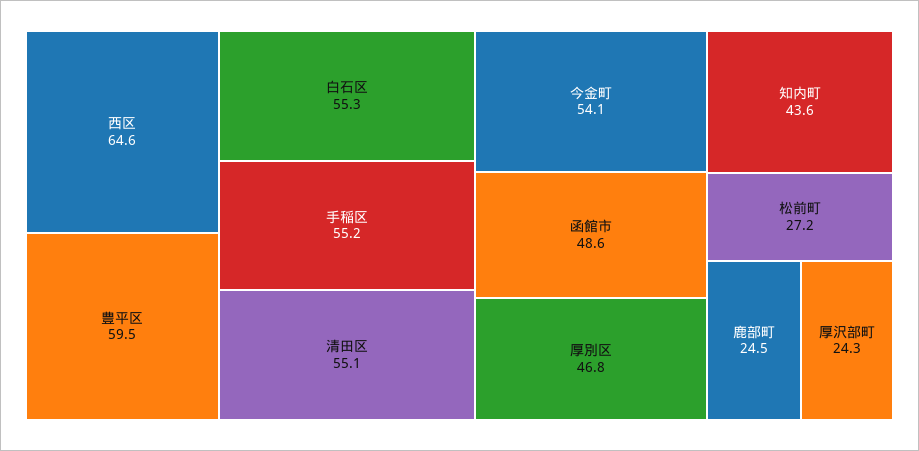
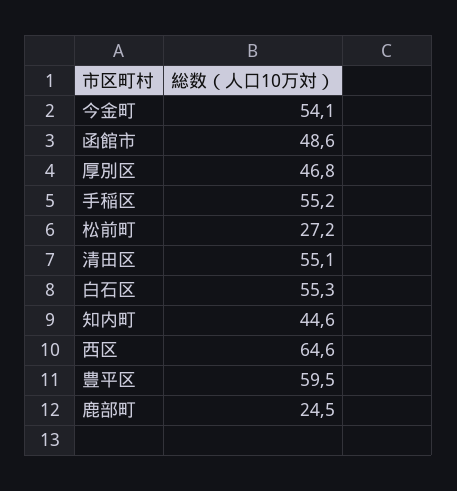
  {
    "西区": 64.6,
    "豊平区": 59.5,
    "白石区": 55.3,
    "手稲区": 55.2,
    "清田区": 55.1,
    "今金町": 54.1,
    "函館市": 48.6,
    "厚別区": 46.8,
-   "知内町": 43.6,
+   "知内町": 44.6,
    "松前町": 27.2,
-   "鹿部町": 24.5,
+   "鹿部町": 24.5
-   "厚沢部町": 24.3
  }

